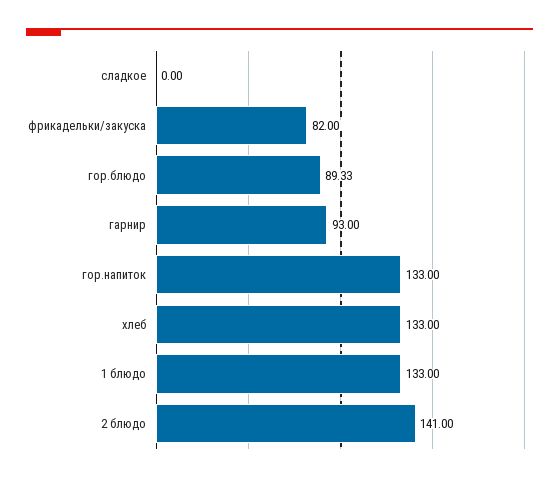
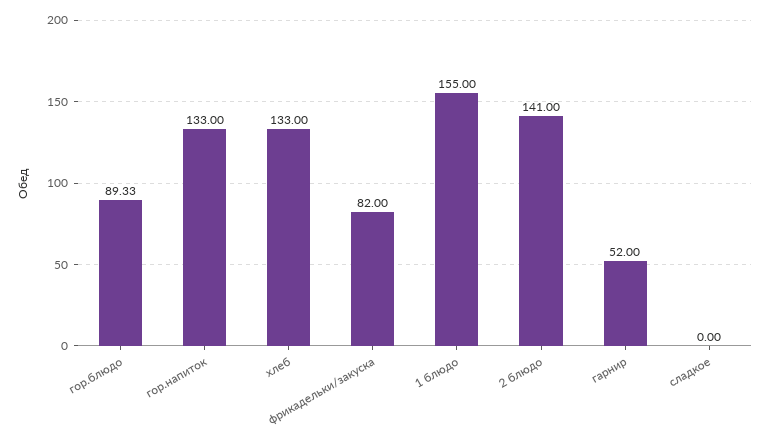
  {
    "сладкое": 0,
    "фрикадельки/закуска": 82,
    "гор.блюдо": 89.33,
-   "гарнир": 93,
+   "гарнир": 52,
    "гор.напиток": 133,
    "хлеб": 133,
-   "1 блюдо": 133,
+   "1 блюдо": 155,
    "2 блюдо": 141
  }

